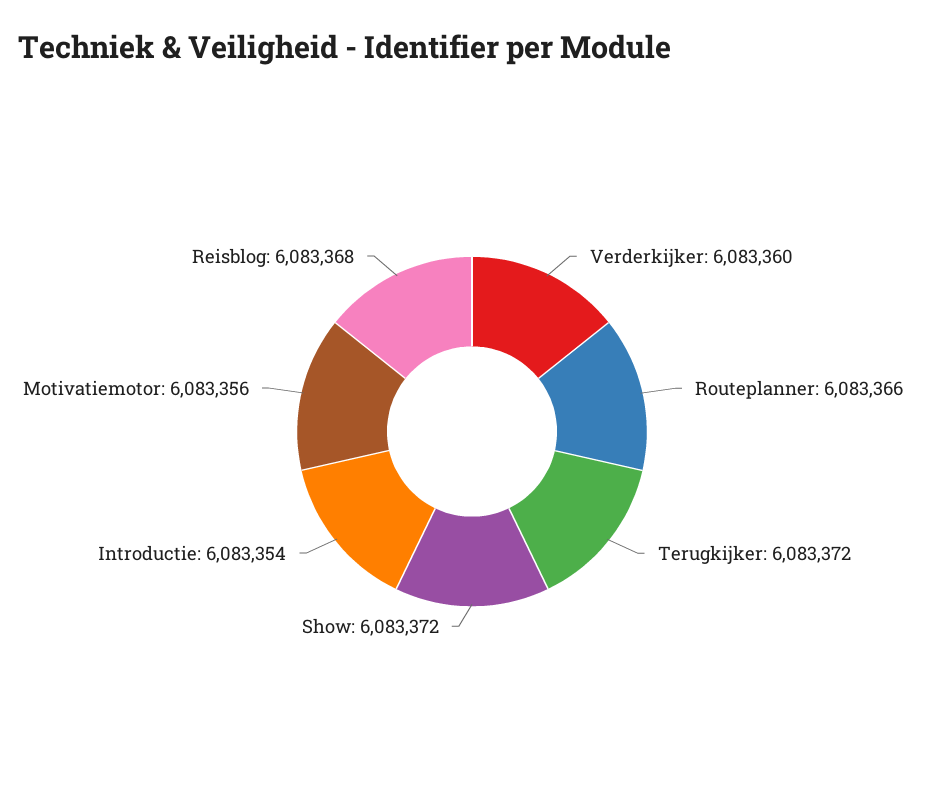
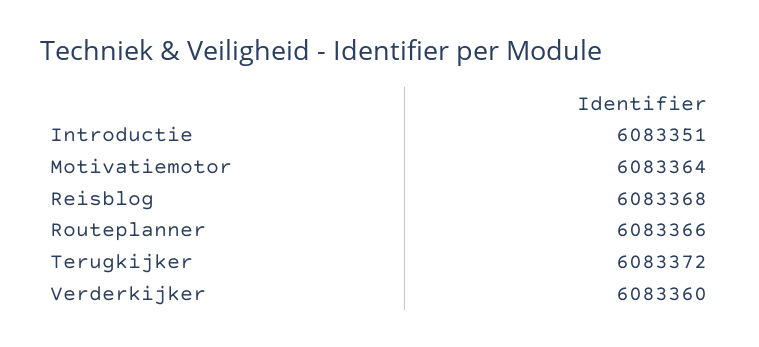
  {
    "Verderkijker": 6083360,
    "Routeplanner": 6083366,
    "Terugkijker": 6083372,
-   "Show": 6083372,
-   "Introductie": 6083354,
+   "Introductie": 6083351,
-   "Motivatiemotor": 6083356,
+   "Motivatiemotor": 6083364,
    "Reisblog": 6083368
  }

